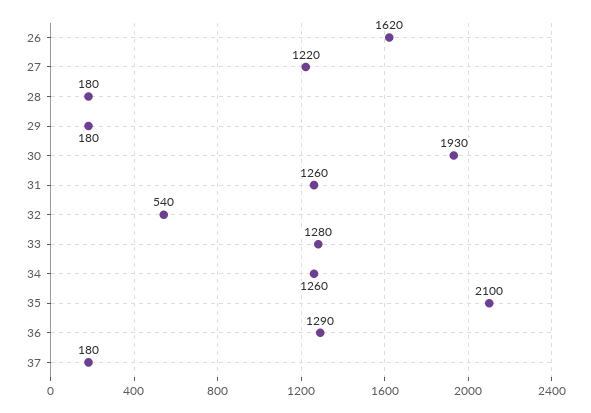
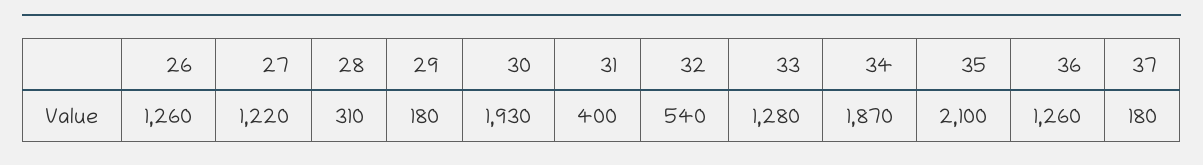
  {
-   "26": 1620,
+   "26": 1260,
    "27": 1220,
-   "28": 180,
+   "28": 310,
    "29": 180,
    "30": 1930,
-   "31": 1260,
+   "31": 400,
    "32": 540,
    "33": 1280,
-   "34": 1260,
+   "34": 1870,
    "35": 2100,
-   "36": 1290,
+   "36": 1260,
    "37": 180
  }

